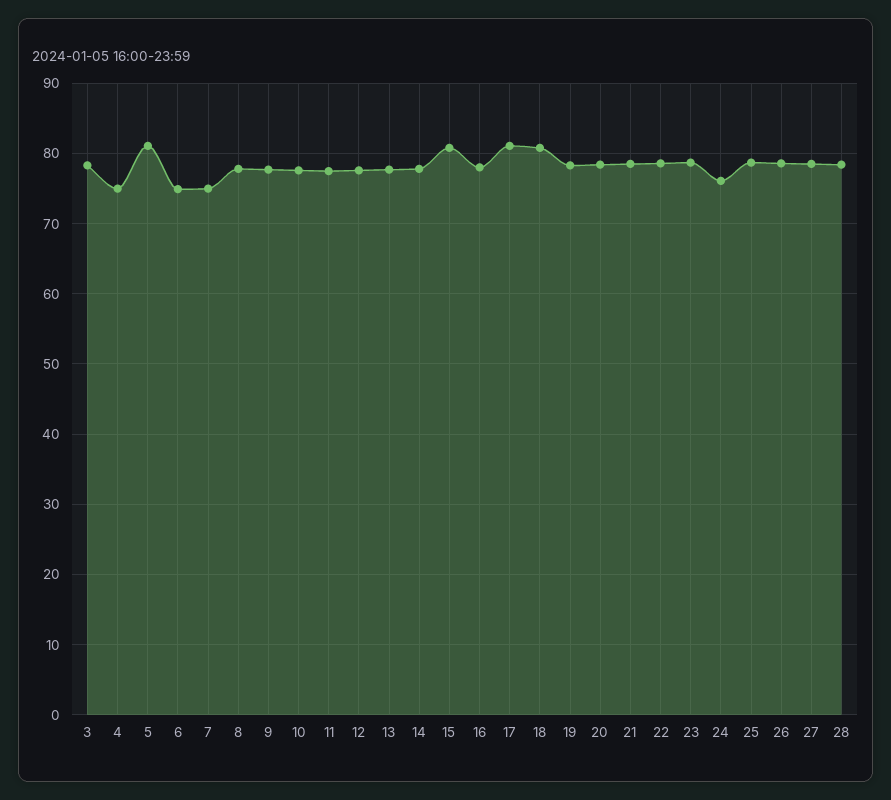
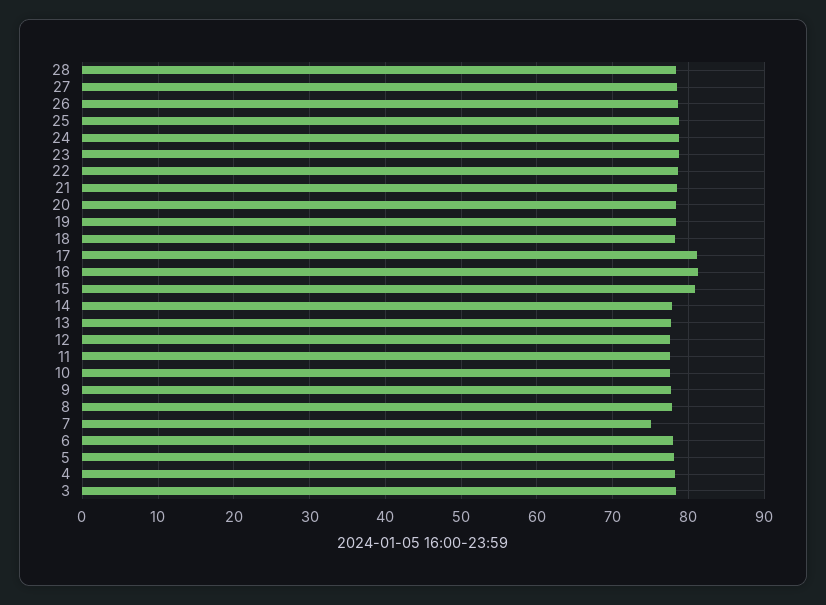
  {
    "3": 78,
-   "4": 75,
+   "4": 78,
-   "5": 81,
+   "5": 78,
-   "6": 75,
+   "6": 78,
    "7": 75,
    "8": 78,
    "9": 78,
    "10": 78,
    "11": 78,
    "12": 78,
    "13": 78,
    "14": 78,
    "15": 81,
-   "16": 78,
+   "16": 81,
    "17": 81,
-   "18": 81,
+   "18": 78,
    "19": 78,
    "20": 78,
    "21": 79,
    "22": 79,
    "23": 79,
-   "24": 76,
+   "24": 79,
    "25": 79,
    "26": 79,
    "27": 79,
    "28": 78
  }

